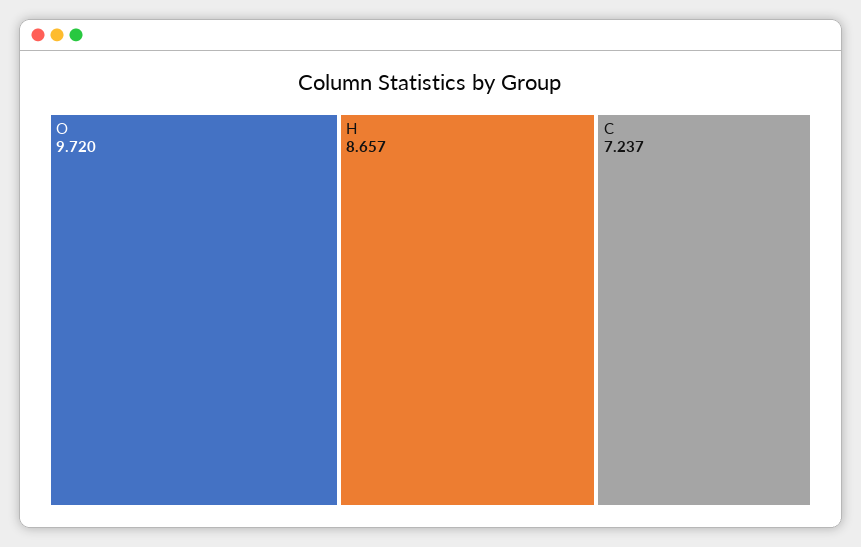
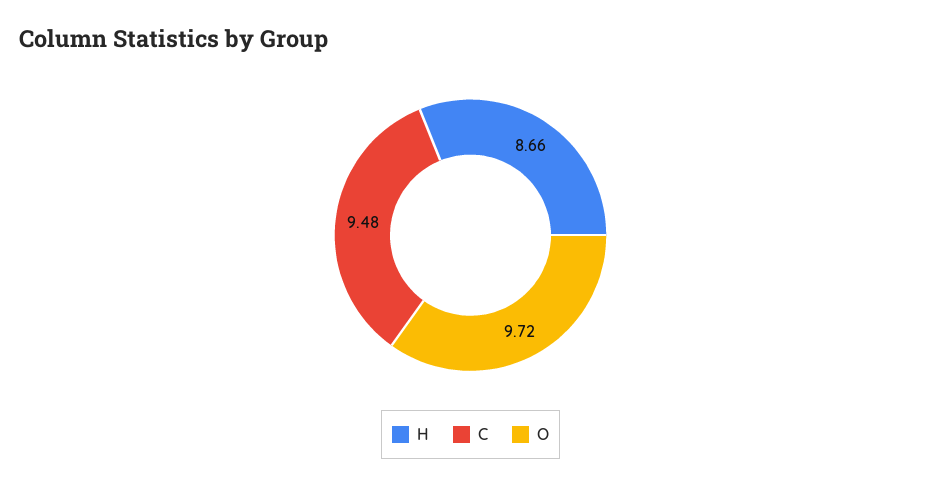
  {
    "O": 9.72,
    "H": 8.657,
-   "C": 7.237
+   "C": 9.48
  }

